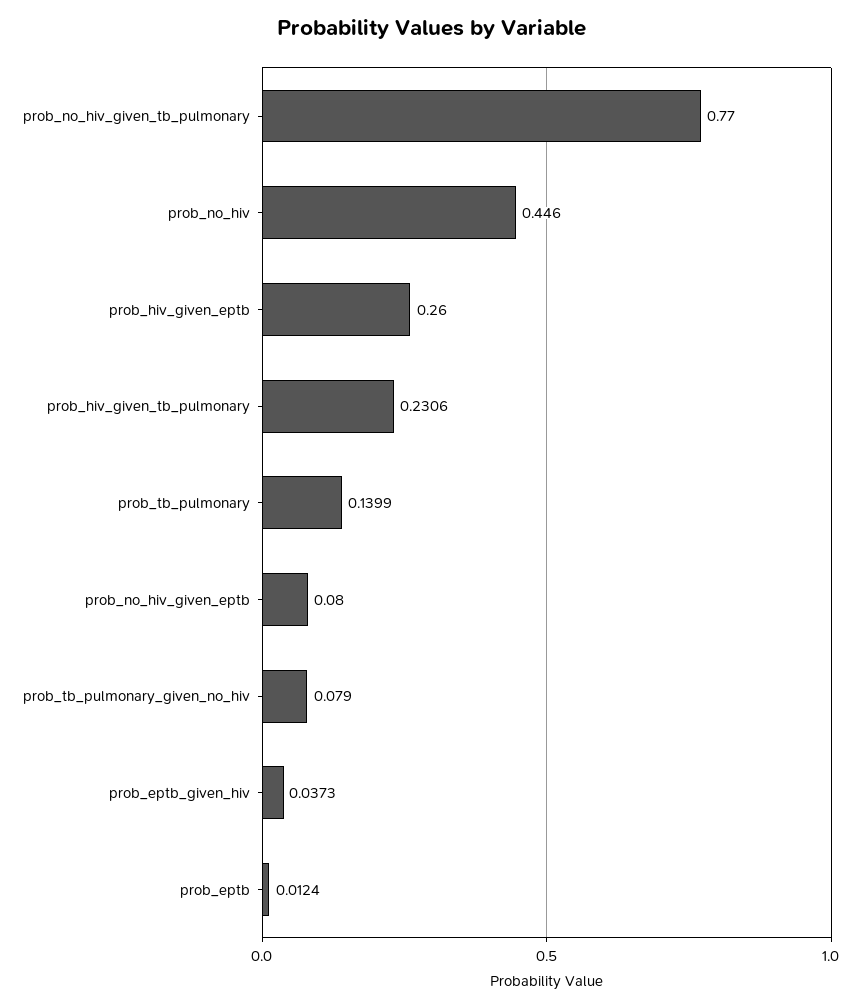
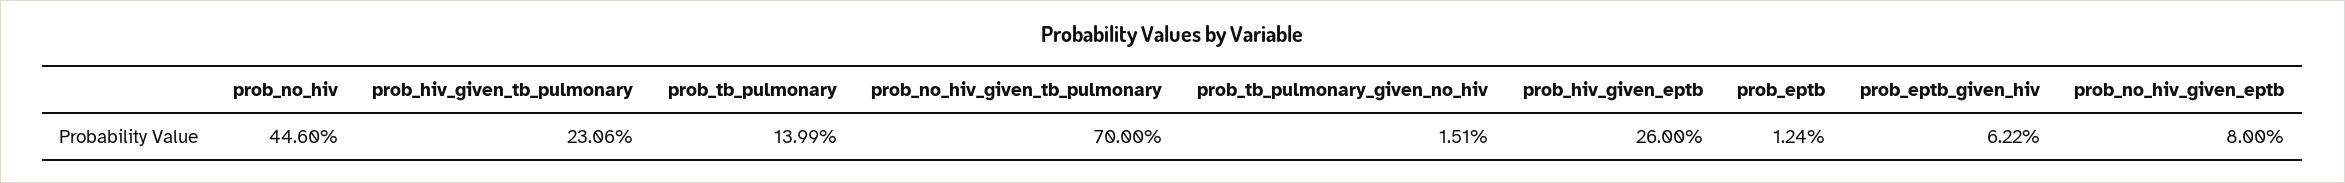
  {
-   "prob_no_hiv_given_tb_pulmonary": 0.77,
+   "prob_no_hiv_given_tb_pulmonary": 0.7,
    "prob_no_hiv": 0.446,
    "prob_hiv_given_eptb": 0.26,
    "prob_hiv_given_tb_pulmonary": 0.2306,
    "prob_tb_pulmonary": 0.1399,
    "prob_no_hiv_given_eptb": 0.08,
-   "prob_tb_pulmonary_given_no_hiv": 0.079,
+   "prob_tb_pulmonary_given_no_hiv": 0.0151,
-   "prob_eptb_given_hiv": 0.0373,
+   "prob_eptb_given_hiv": 0.0622,
    "prob_eptb": 0.0124
  }

